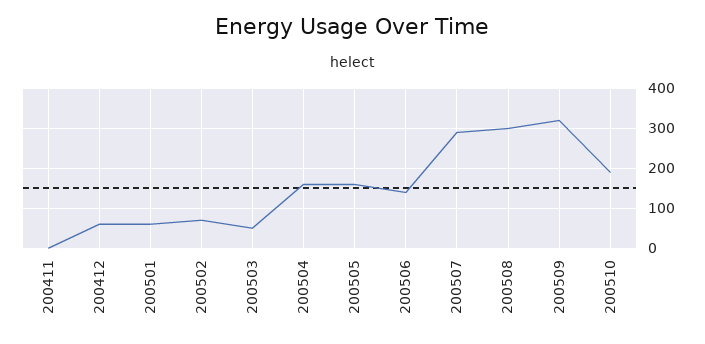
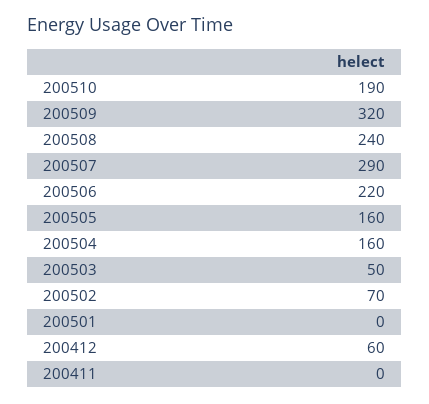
  {
    "200411": 0,
    "200412": 60,
-   "200501": 60,
+   "200501": 0,
    "200502": 70,
    "200503": 50,
    "200504": 160,
    "200505": 160,
-   "200506": 140,
+   "200506": 220,
    "200507": 290,
-   "200508": 300,
+   "200508": 240,
    "200509": 320,
    "200510": 190
  }

